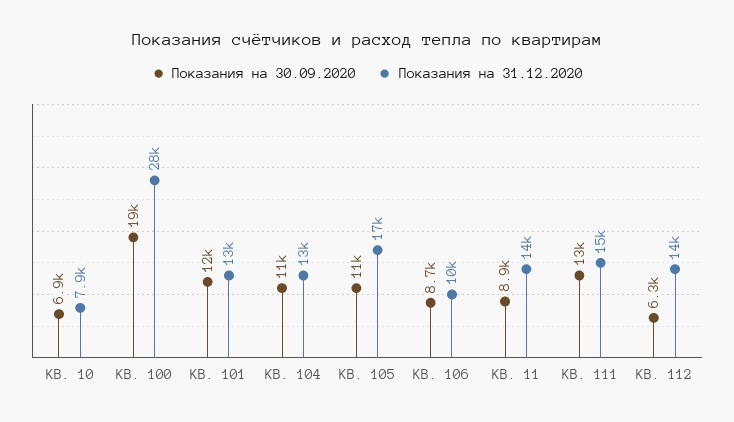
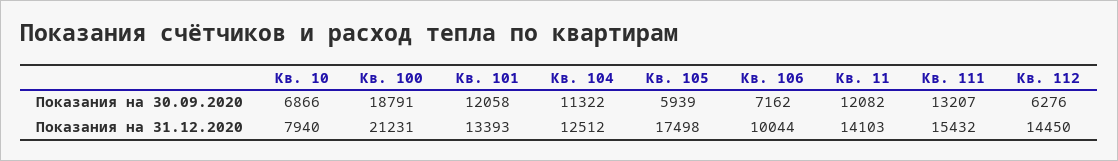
  {
    "Показания на 30.09.2020": {
      "КВ. 10": 6866,
      "КВ. 100": 18791,
      "КВ. 101": 12058,
      "КВ. 104": 11322,
-     "КВ. 105": 11000,
+     "КВ. 105": 5939,
-     "КВ. 106": 8700,
+     "КВ. 106": 7162,
-     "КВ. 11": 8900,
+     "КВ. 11": 12082,
      "КВ. 111": 13207,
      "КВ. 112": 6276
    },
    "Показания на 31.12.2020": {
      "КВ. 10": 7940,
-     "КВ. 100": 28000,
+     "КВ. 100": 21231,
      "КВ. 101": 13393,
      "КВ. 104": 12512,
      "КВ. 105": 17498,
      "КВ. 106": 10044,
      "КВ. 11": 14103,
      "КВ. 111": 15432,
      "КВ. 112": 14450
    }
  }

